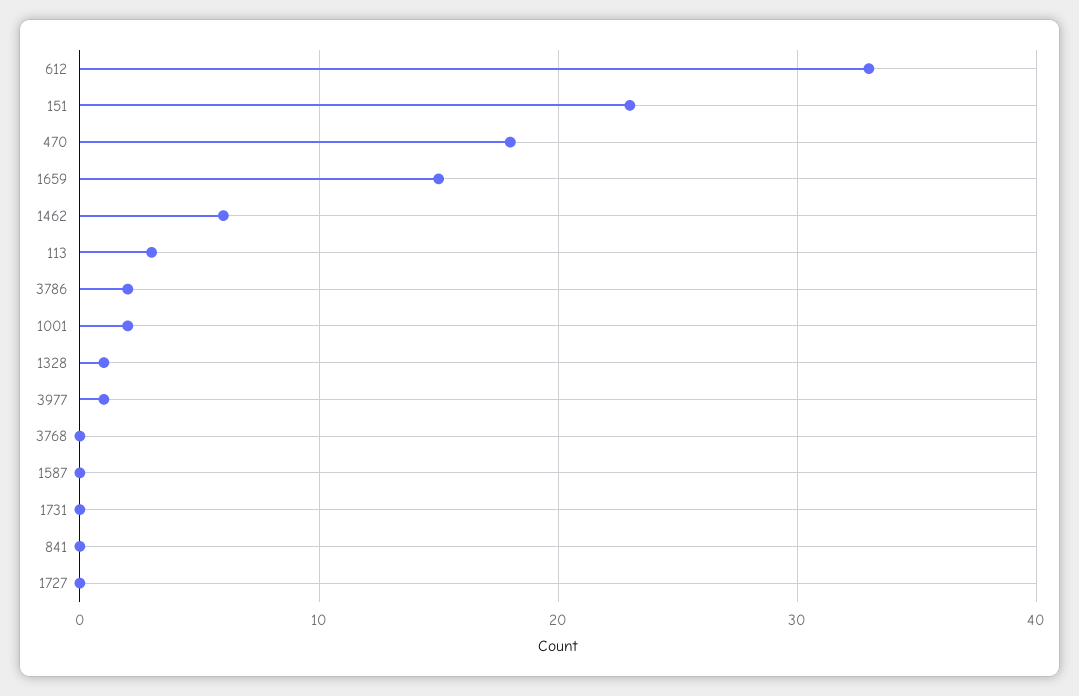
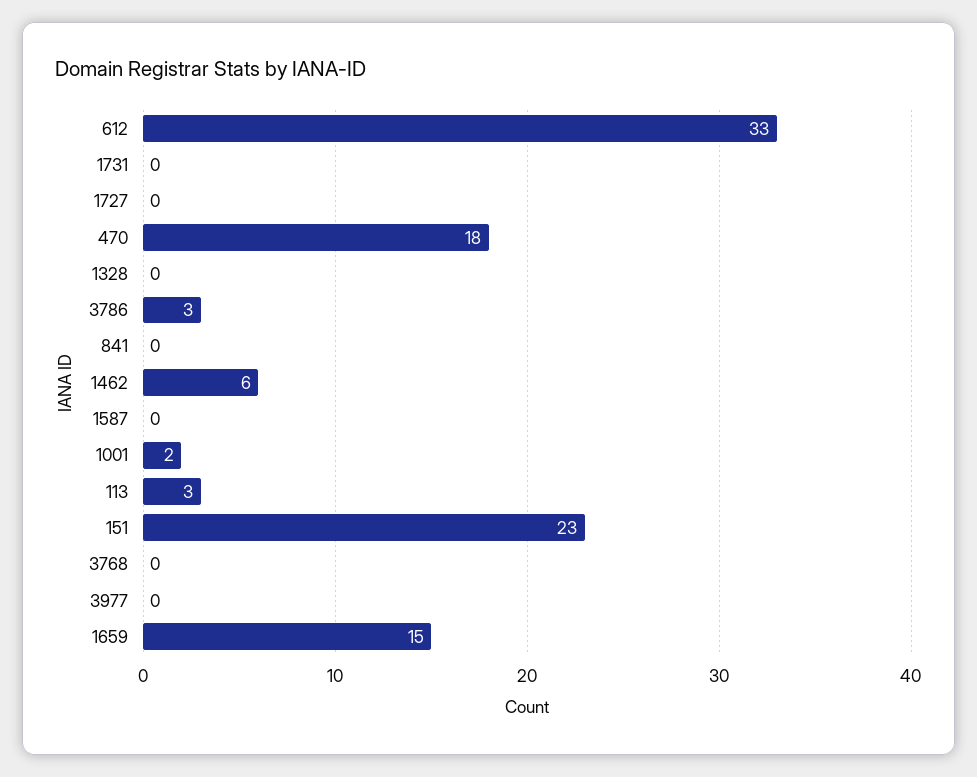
  {
    "612": 33,
    "151": 23,
    "470": 18,
    "1659": 15,
    "1462": 6,
    "113": 3,
-   "3786": 2,
+   "3786": 3,
    "1001": 2,
-   "1328": 1,
+   "1328": 0,
-   "3977": 1,
+   "3977": 0,
    "3768": 0,
    "1587": 0,
    "1731": 0,
    "841": 0,
    "1727": 0
  }

